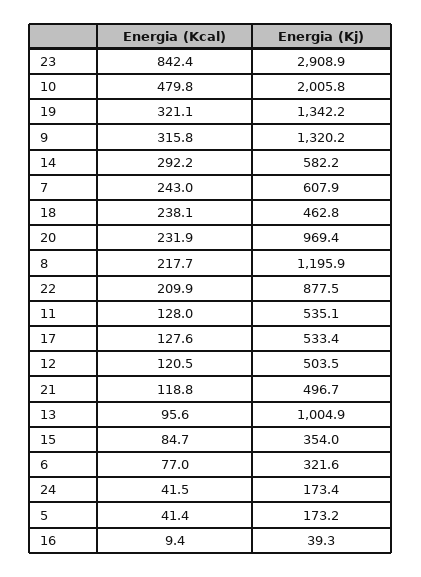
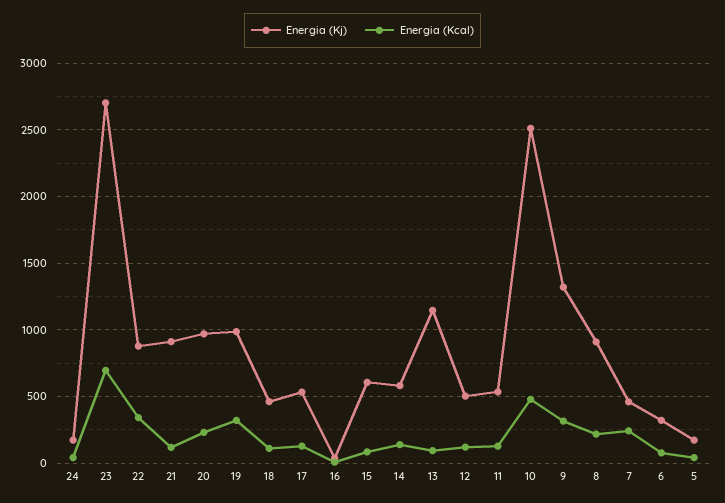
  {
    "Energia (Kcal)": {
-     "23": 842.4,
+     "23": 700,
      "10": 479.8,
      "19": 321.1,
      "9": 315.8,
-     "14": 292.2,
+     "14": 150,
      "7": 243,
-     "18": 238.1,
+     "18": 100,
      "20": 231.9,
      "8": 217.7,
-     "22": 209.9,
+     "22": 350,
      "11": 128,
      "17": 127.6,
      "12": 120.5,
      "21": 118.8,
      "13": 95.6,
      "15": 84.7,
      "6": 77,
      "24": 41.5,
      "5": 41.4,
      "16": 9.4
    },
    "Energia (Kj)": {
-     "23": 2908.9,
+     "23": 2700,
-     "10": 2005.8,
+     "10": 2500,
-     "19": 1342.2,
+     "19": 1000,
      "9": 1320.2,
      "14": 582.2,
-     "7": 607.9,
+     "7": 450,
      "18": 462.8,
      "20": 969.4,
-     "8": 1195.9,
+     "8": 900,
      "22": 877.5,
      "11": 535.1,
      "17": 533.4,
      "12": 503.5,
-     "21": 496.7,
+     "21": 900,
-     "13": 1004.9,
+     "13": 1150,
-     "15": 354,
+     "15": 600,
      "6": 321.6,
      "24": 173.4,
      "5": 173.2,
      "16": 39.3
    }
  }

